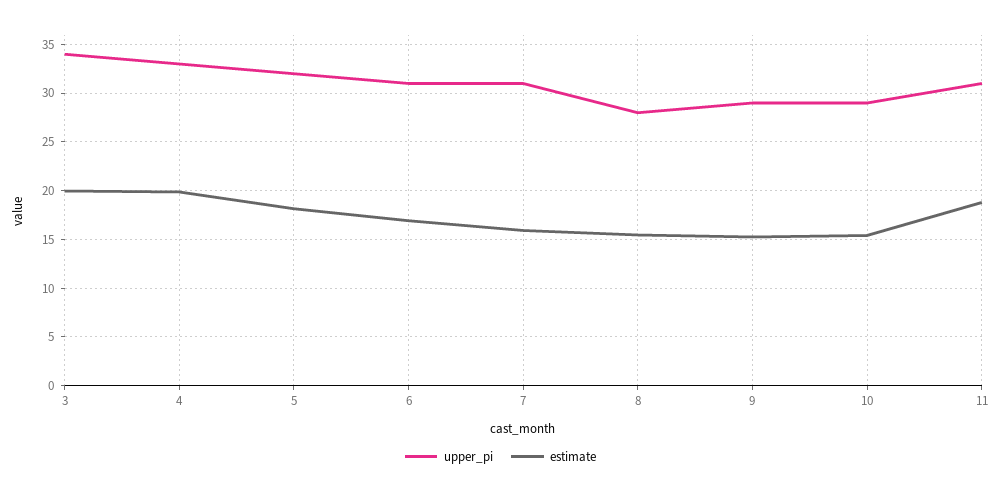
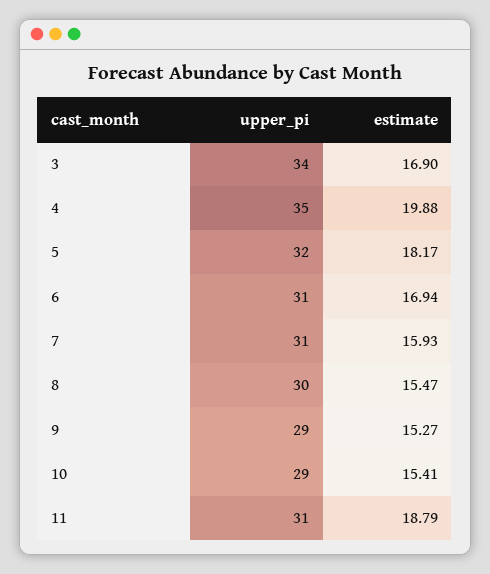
  {
    "upper_pi": {
      "3": 34,
-     "4": 33,
+     "4": 35,
      "5": 32,
      "6": 31,
      "7": 31,
-     "8": 28,
+     "8": 30,
      "9": 29,
      "10": 29,
      "11": 31
    },
    "estimate": {
-     "3": 20,
+     "3": 16.9,
      "4": 19.88,
      "5": 18.17,
      "6": 16.94,
      "7": 15.93,
      "8": 15.47,
      "9": 15.27,
      "10": 15.41,
      "11": 18.79
    }
  }

